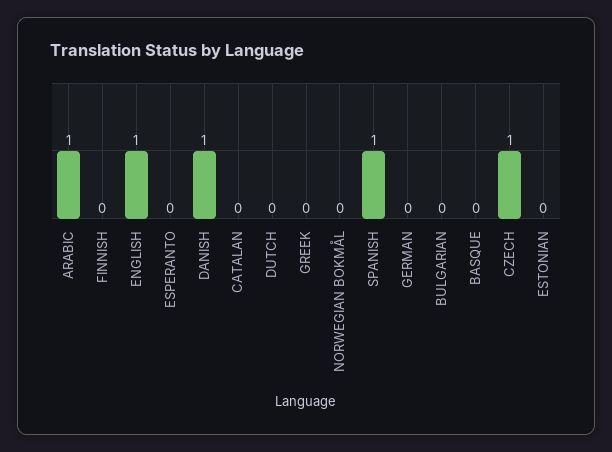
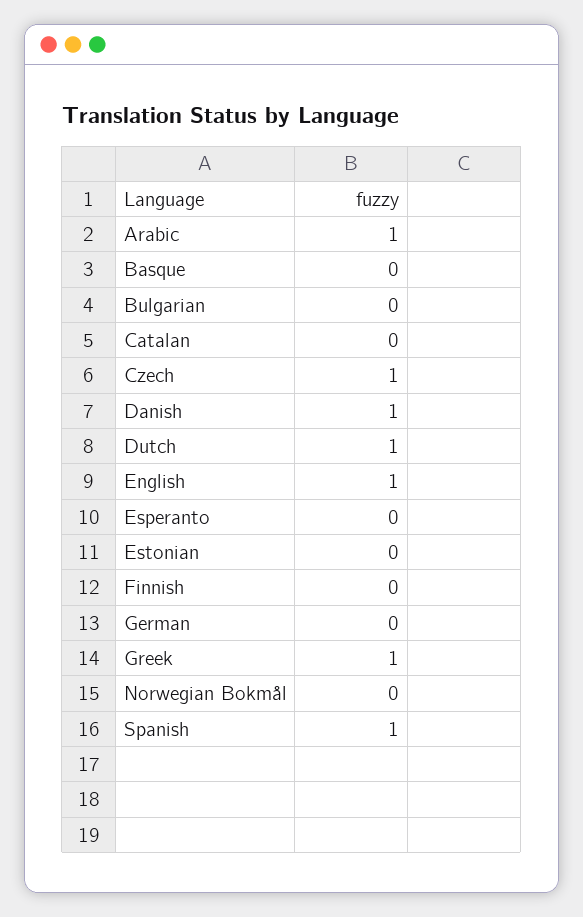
  {
    "ARABIC": 1,
    "FINNISH": 0,
    "ENGLISH": 1,
    "ESPERANTO": 0,
    "DANISH": 1,
    "CATALAN": 0,
-   "DUTCH": 0,
+   "DUTCH": 1,
-   "GREEK": 0,
+   "GREEK": 1,
    "NORWEGIAN BOKMÅL": 0,
    "SPANISH": 1,
    "GERMAN": 0,
    "BULGARIAN": 0,
    "BASQUE": 0,
    "CZECH": 1,
    "ESTONIAN": 0
  }

